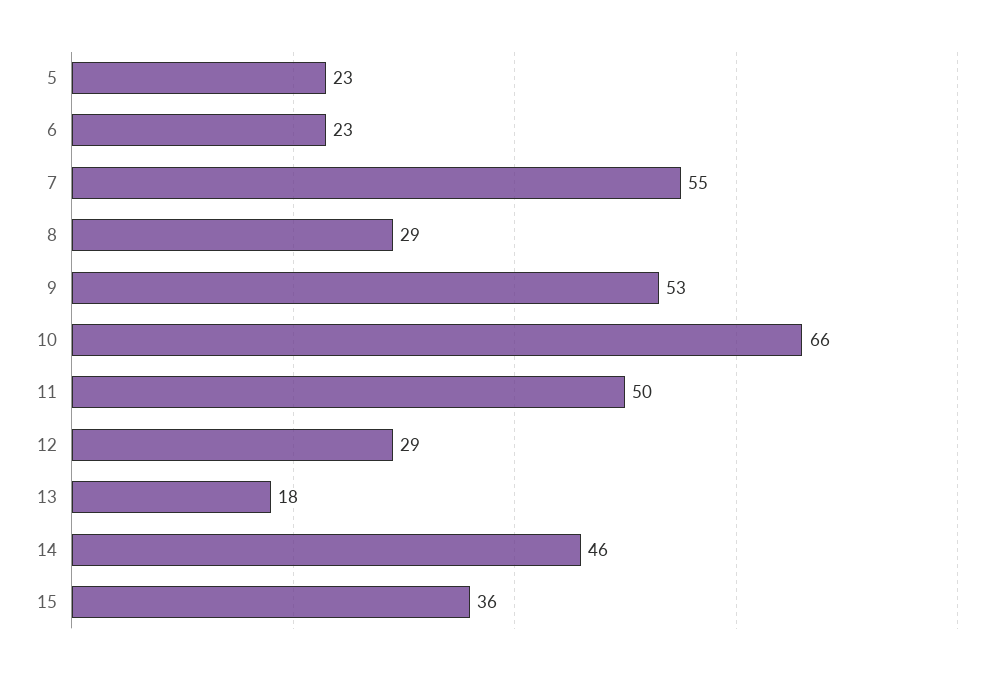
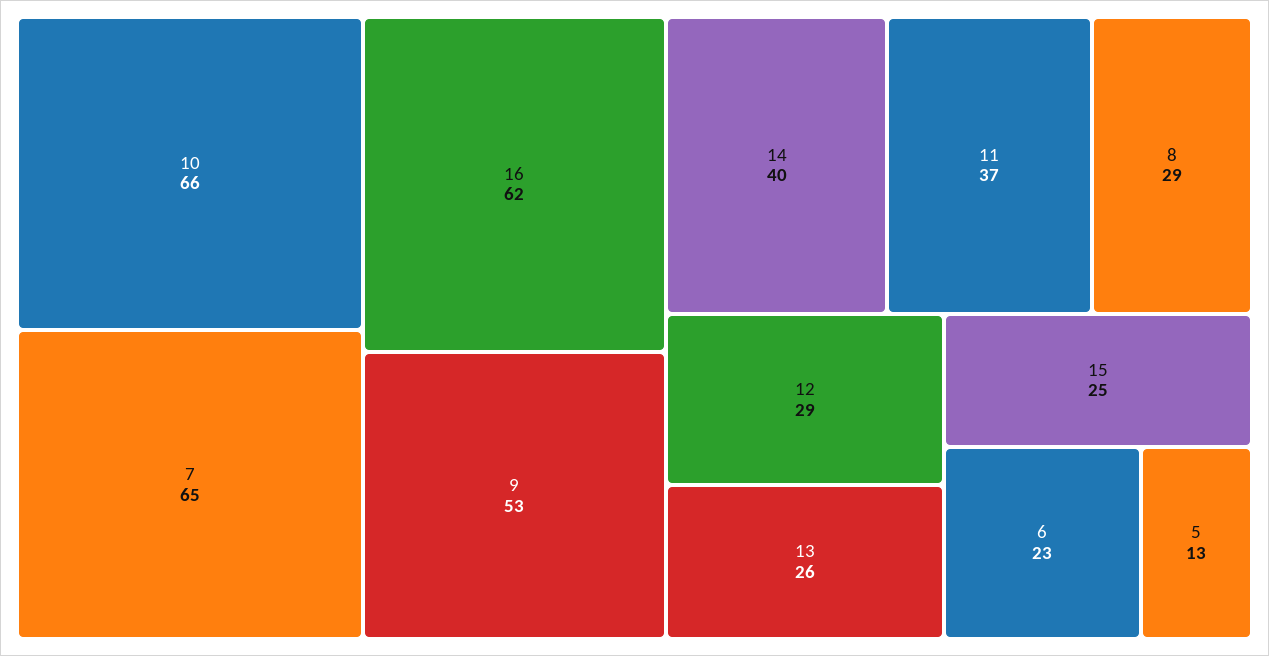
  {
-   "5": 23,
+   "5": 13,
    "6": 23,
-   "7": 55,
+   "7": 65,
    "8": 29,
    "9": 53,
    "10": 66,
-   "11": 50,
+   "11": 37,
    "12": 29,
-   "13": 18,
+   "13": 26,
-   "14": 46,
+   "14": 40,
-   "15": 36
+   "15": 25,
+   "16": 62
  }

